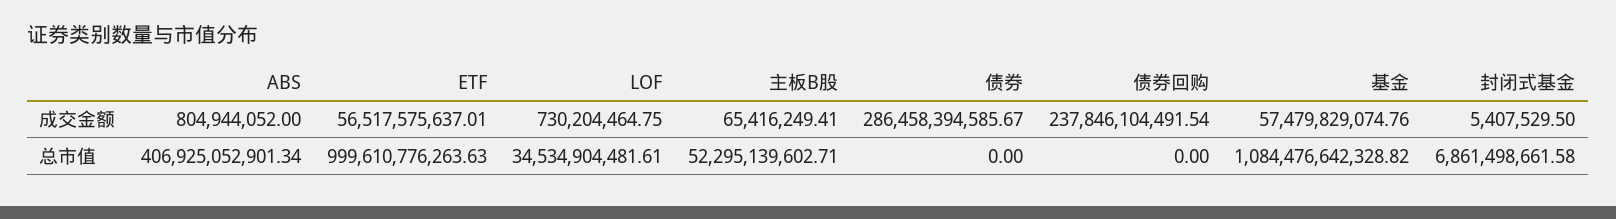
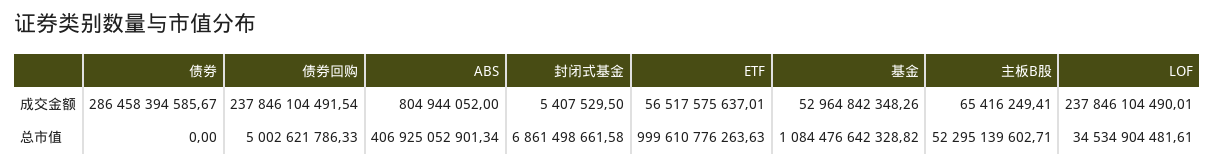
  {
    "ABS": {
      "成交金额": 804944052,
      "总市值": 406925052901.34
    },
    "ETF": {
      "成交金额": 56517575637.01,
      "总市值": 999610776263.63
    },
    "LOF": {
-     "成交金额": 730204464.75,
+     "成交金额": 237846104490.01,
      "总市值": 34534904481.61
    },
    "主板B股": {
      "成交金额": 65416249.41,
      "总市值": 52295139602.71
    },
    "债券": {
      "成交金额": 286458394585.67,
      "总市值": 0
    },
    "债券回购": {
      "成交金额": 237846104491.54,
-     "总市值": 0
+     "总市值": 5002621786.33
    },
    "基金": {
-     "成交金额": 57479829074.76,
+     "成交金额": 52964842348.26,
      "总市值": 1084476642328.82
    },
    "封闭式基金": {
      "成交金额": 5407529.5,
      "总市值": 6861498661.58
    }
  }

